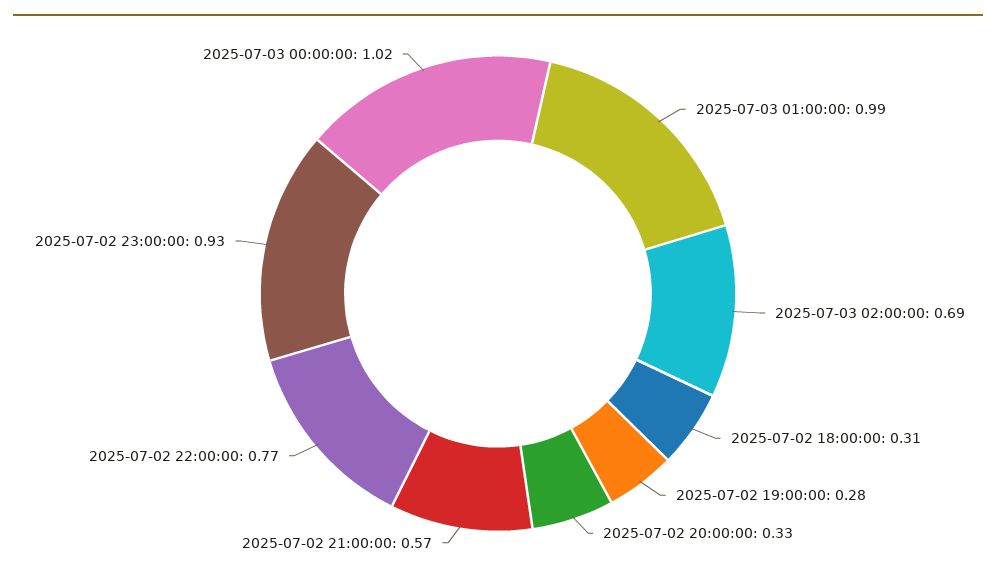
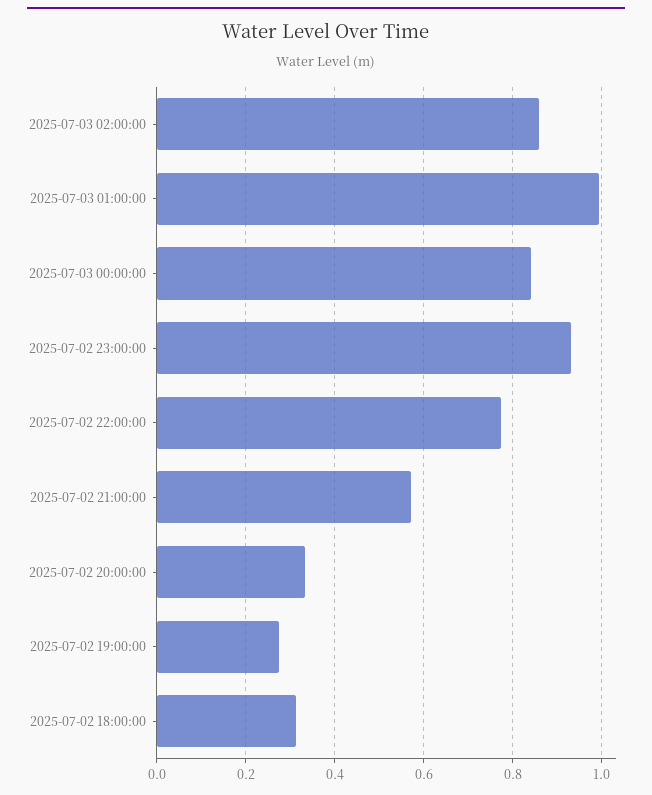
  {
    "2025-07-03 01:00:00": 0.99,
-   "2025-07-03 02:00:00": 0.69,
+   "2025-07-03 02:00:00": 0.86,
    "2025-07-02 18:00:00": 0.31,
    "2025-07-02 19:00:00": 0.28,
    "2025-07-02 20:00:00": 0.33,
    "2025-07-02 21:00:00": 0.57,
    "2025-07-02 22:00:00": 0.77,
    "2025-07-02 23:00:00": 0.93,
-   "2025-07-03 00:00:00": 1.02
+   "2025-07-03 00:00:00": 0.84
  }

